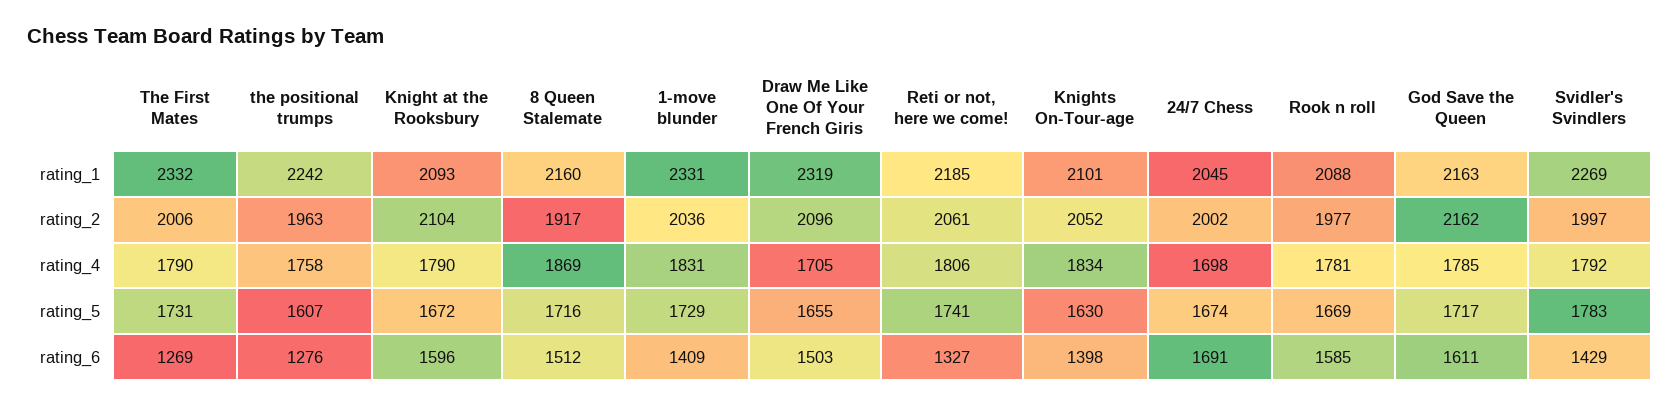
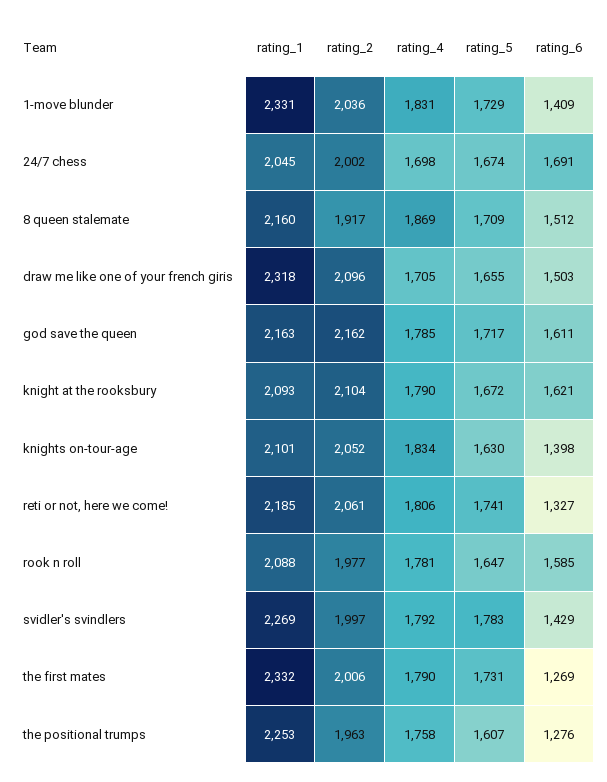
  {
    "The First Mates": {
      "rating_1": 2332,
      "rating_2": 2006,
      "rating_4": 1790,
      "rating_5": 1731,
      "rating_6": 1269
    },
    "the positional trumps": {
-     "rating_1": 2242,
+     "rating_1": 2253,
      "rating_2": 1963,
      "rating_4": 1758,
      "rating_5": 1607,
      "rating_6": 1276
    },
    "Knight at the Rooksbury": {
      "rating_1": 2093,
      "rating_2": 2104,
      "rating_4": 1790,
      "rating_5": 1672,
-     "rating_6": 1596
+     "rating_6": 1621
    },
    "8 Queen Stalemate": {
      "rating_1": 2160,
      "rating_2": 1917,
      "rating_4": 1869,
-     "rating_5": 1716,
+     "rating_5": 1709,
      "rating_6": 1512
    },
    "1-move blunder": {
      "rating_1": 2331,
      "rating_2": 2036,
      "rating_4": 1831,
      "rating_5": 1729,
      "rating_6": 1409
    },
    "Draw Me Like One Of Your French Giris": {
-     "rating_1": 2319,
+     "rating_1": 2318,
      "rating_2": 2096,
      "rating_4": 1705,
      "rating_5": 1655,
      "rating_6": 1503
    },
    "Reti or not, here we come!": {
      "rating_1": 2185,
      "rating_2": 2061,
      "rating_4": 1806,
      "rating_5": 1741,
      "rating_6": 1327
    },
    "Knights On-Tour-age": {
      "rating_1": 2101,
      "rating_2": 2052,
      "rating_4": 1834,
      "rating_5": 1630,
      "rating_6": 1398
    },
    "24/7 Chess": {
      "rating_1": 2045,
      "rating_2": 2002,
      "rating_4": 1698,
      "rating_5": 1674,
      "rating_6": 1691
    },
    "Rook n roll": {
      "rating_1": 2088,
      "rating_2": 1977,
      "rating_4": 1781,
-     "rating_5": 1669,
+     "rating_5": 1647,
      "rating_6": 1585
    },
    "God Save the Queen": {
      "rating_1": 2163,
      "rating_2": 2162,
      "rating_4": 1785,
      "rating_5": 1717,
      "rating_6": 1611
    },
    "Svidler's Svindlers": {
      "rating_1": 2269,
      "rating_2": 1997,
      "rating_4": 1792,
      "rating_5": 1783,
      "rating_6": 1429
    }
  }

